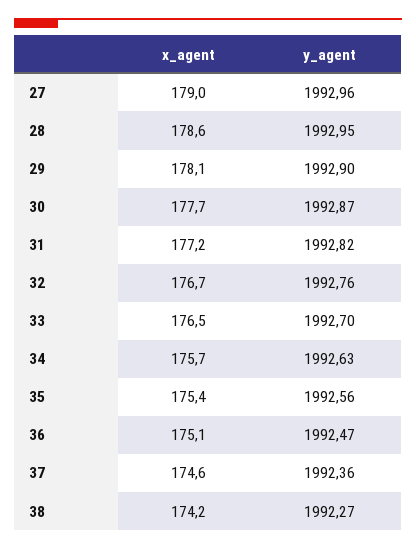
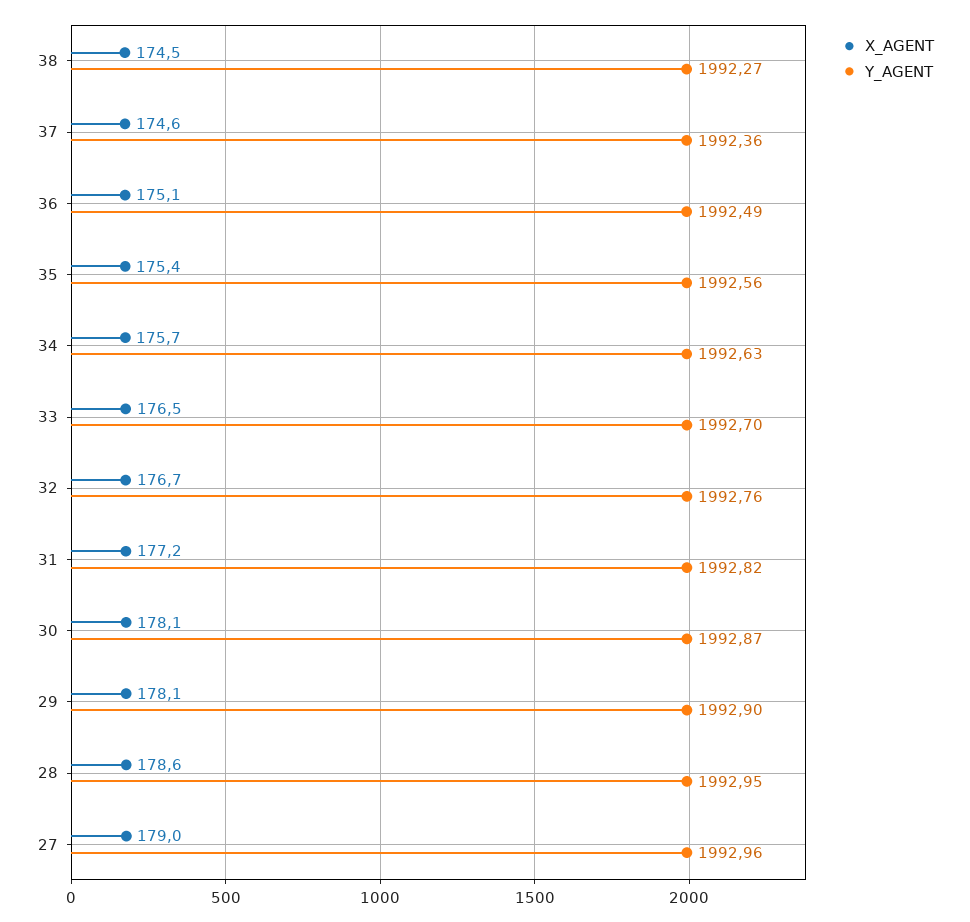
  {
    "x_agent": {
      "27": 179,
      "28": 178.6,
      "29": 178.1,
-     "30": 177.7,
+     "30": 178.1,
      "31": 177.2,
      "32": 176.7,
      "33": 176.5,
      "34": 175.7,
      "35": 175.4,
      "36": 175.1,
      "37": 174.6,
-     "38": 174.2
+     "38": 174.5
    },
    "y_agent": {
      "27": 1992.96,
      "28": 1992.95,
      "29": 1992.9,
      "30": 1992.87,
      "31": 1992.82,
      "32": 1992.76,
      "33": 1992.7,
      "34": 1992.63,
      "35": 1992.56,
-     "36": 1992.47,
+     "36": 1992.49,
      "37": 1992.36,
      "38": 1992.27
    }
  }

